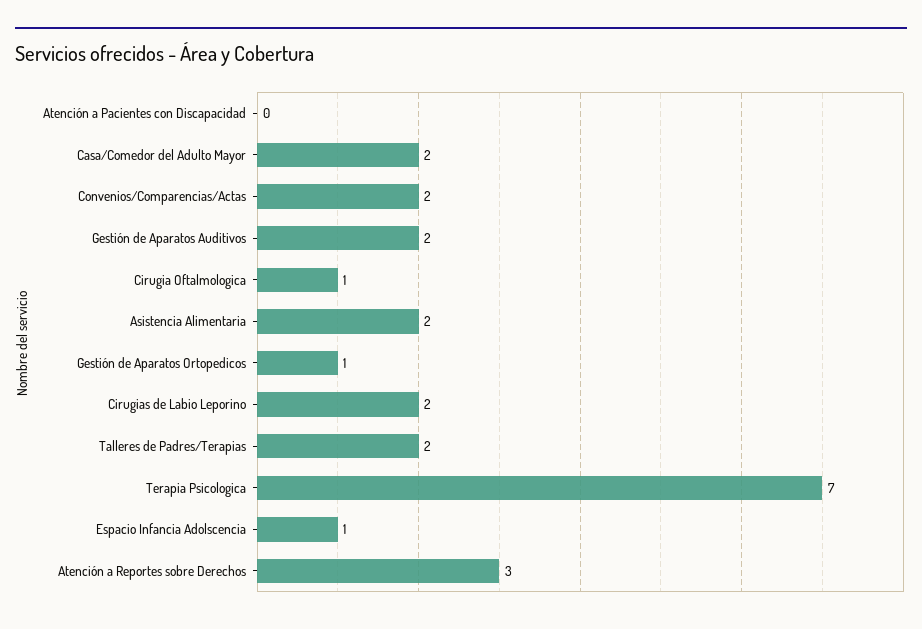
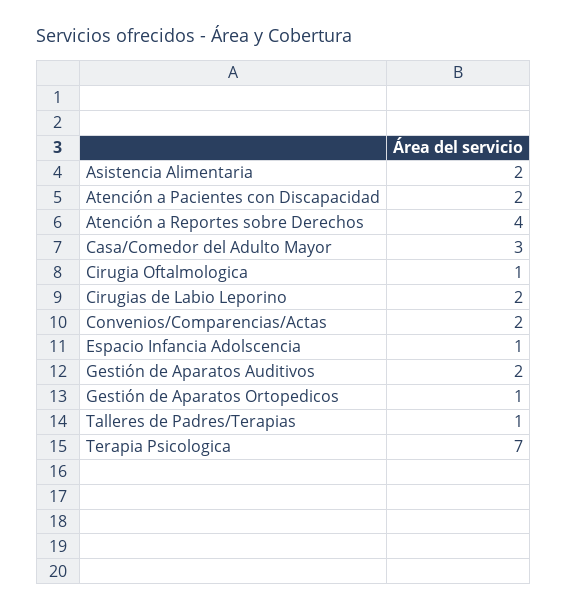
  {
-   "Atención a Pacientes con Discapacidad": 0,
+   "Atención a Pacientes con Discapacidad": 2,
-   "Casa/Comedor del Adulto Mayor": 2,
+   "Casa/Comedor del Adulto Mayor": 3,
    "Convenios/Comparencias/Actas": 2,
    "Gestión de Aparatos Auditivos": 2,
    "Cirugia Oftalmologica": 1,
    "Asistencia Alimentaria": 2,
    "Gestión de Aparatos Ortopedicos": 1,
    "Cirugias de Labio Leporino": 2,
-   "Talleres de Padres/Terapias": 2,
+   "Talleres de Padres/Terapias": 1,
    "Terapia Psicologica": 7,
    "Espacio Infancia Adolscencia": 1,
-   "Atención a Reportes sobre Derechos": 3
+   "Atención a Reportes sobre Derechos": 4
  }

